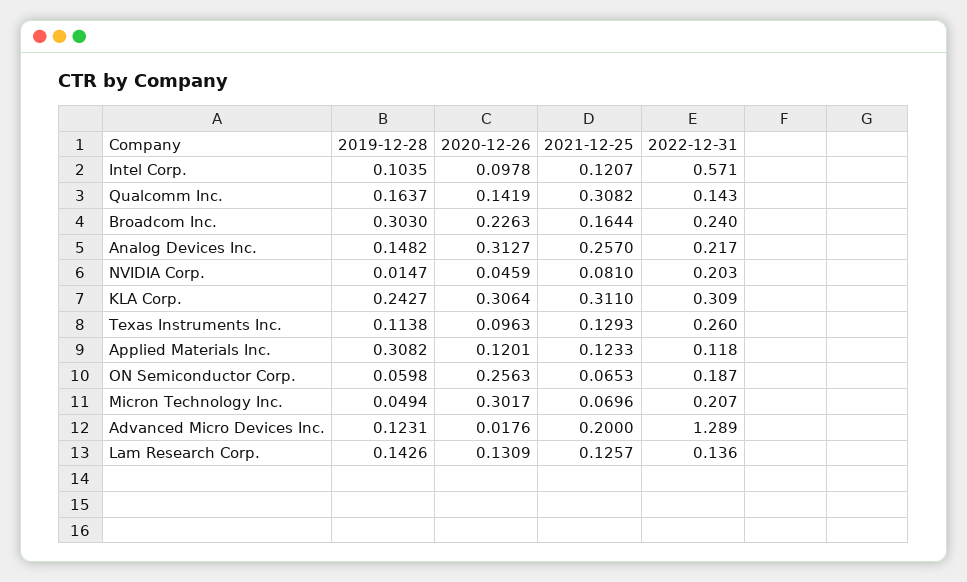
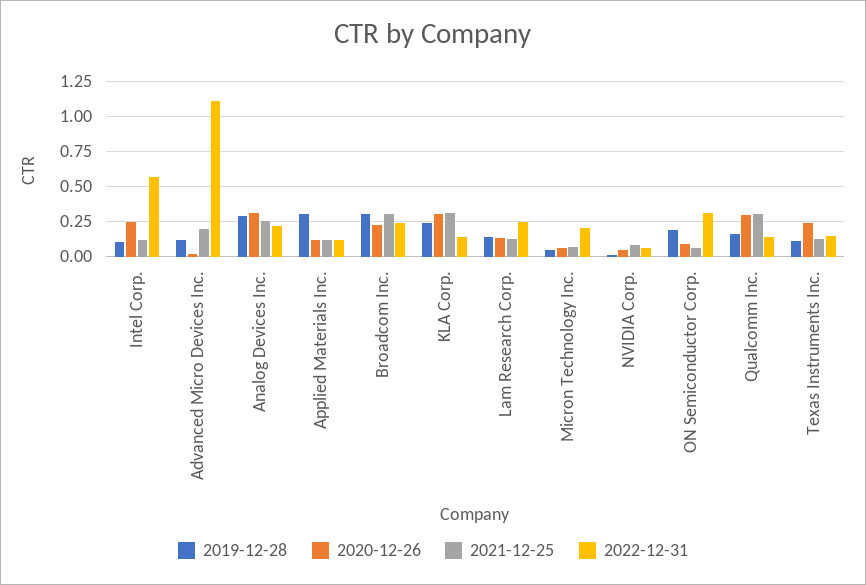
  {
    "2019-12-28": {
      "Intel Corp.": 0.1035,
      "Qualcomm Inc.": 0.1637,
      "Broadcom Inc.": 0.303,
-     "Analog Devices Inc.": 0.1482,
+     "Analog Devices Inc.": 0.3,
      "NVIDIA Corp.": 0.0147,
      "KLA Corp.": 0.2427,
      "Texas Instruments Inc.": 0.1138,
      "Applied Materials Inc.": 0.3082,
-     "ON Semiconductor Corp.": 0.0598,
+     "ON Semiconductor Corp.": 0.2,
      "Micron Technology Inc.": 0.0494,
      "Advanced Micro Devices Inc.": 0.1231,
      "Lam Research Corp.": 0.1426
    },
    "2020-12-26": {
-     "Intel Corp.": 0.0978,
+     "Intel Corp.": 0.25,
-     "Qualcomm Inc.": 0.1419,
+     "Qualcomm Inc.": 0.3,
      "Broadcom Inc.": 0.2263,
      "Analog Devices Inc.": 0.3127,
      "NVIDIA Corp.": 0.0459,
      "KLA Corp.": 0.3064,
-     "Texas Instruments Inc.": 0.0963,
+     "Texas Instruments Inc.": 0.25,
      "Applied Materials Inc.": 0.1201,
-     "ON Semiconductor Corp.": 0.2563,
+     "ON Semiconductor Corp.": 0.1,
-     "Micron Technology Inc.": 0.3017,
+     "Micron Technology Inc.": 0.05,
      "Advanced Micro Devices Inc.": 0.0176,
      "Lam Research Corp.": 0.1309
    },
    "2021-12-25": {
      "Intel Corp.": 0.1207,
      "Qualcomm Inc.": 0.3082,
-     "Broadcom Inc.": 0.1644,
+     "Broadcom Inc.": 0.3,
      "Analog Devices Inc.": 0.257,
      "NVIDIA Corp.": 0.081,
      "KLA Corp.": 0.311,
      "Texas Instruments Inc.": 0.1293,
      "Applied Materials Inc.": 0.1233,
      "ON Semiconductor Corp.": 0.0653,
      "Micron Technology Inc.": 0.0696,
      "Advanced Micro Devices Inc.": 0.2,
      "Lam Research Corp.": 0.1257
    },
    "2022-12-31": {
      "Intel Corp.": 0.571,
      "Qualcomm Inc.": 0.143,
      "Broadcom Inc.": 0.24,
      "Analog Devices Inc.": 0.217,
-     "NVIDIA Corp.": 0.203,
+     "NVIDIA Corp.": 0.05,
-     "KLA Corp.": 0.309,
+     "KLA Corp.": 0.15,
-     "Texas Instruments Inc.": 0.26,
+     "Texas Instruments Inc.": 0.15,
      "Applied Materials Inc.": 0.118,
-     "ON Semiconductor Corp.": 0.187,
+     "ON Semiconductor Corp.": 0.3,
      "Micron Technology Inc.": 0.207,
-     "Advanced Micro Devices Inc.": 1.289,
+     "Advanced Micro Devices Inc.": 1.1,
-     "Lam Research Corp.": 0.136
+     "Lam Research Corp.": 0.25
    }
  }

